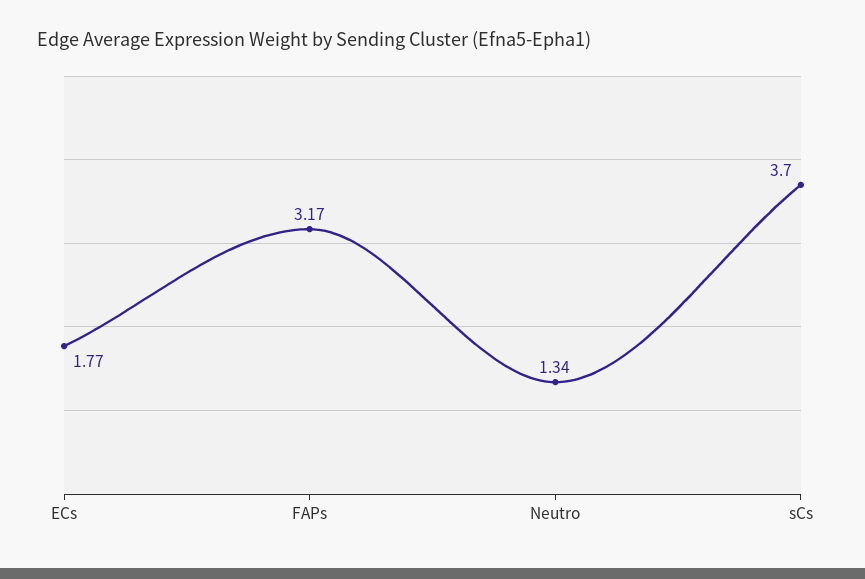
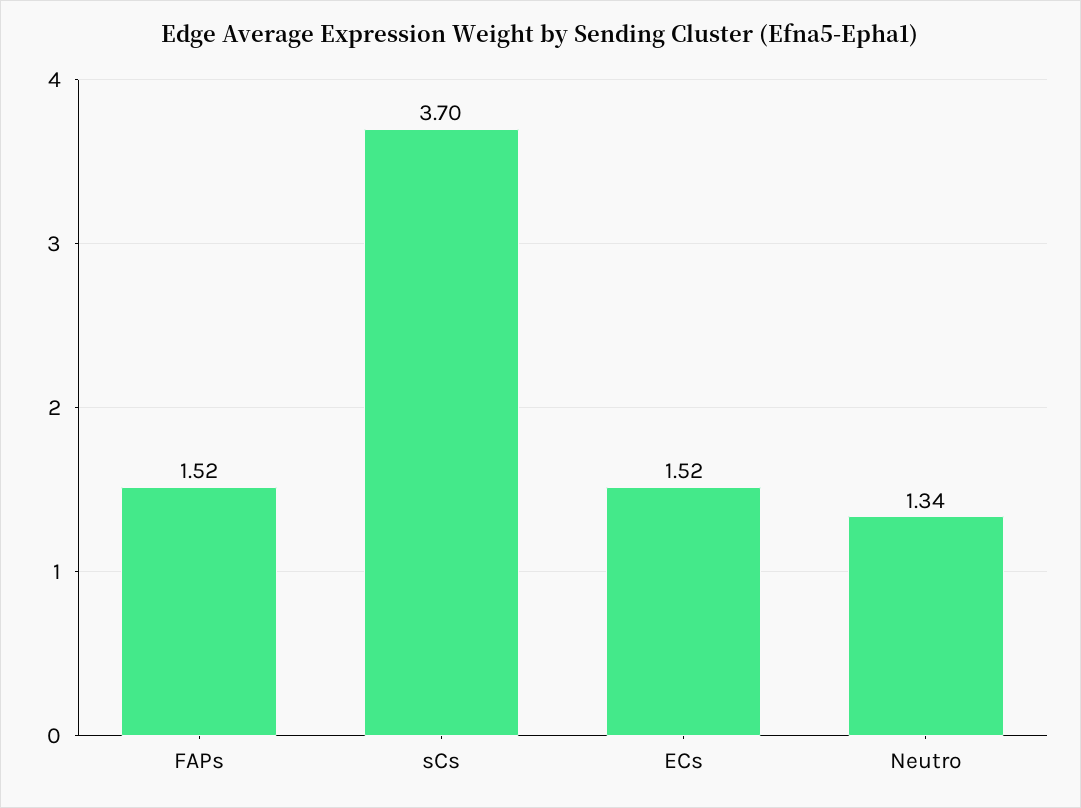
  {
-   "ECs": 1.77,
+   "ECs": 1.52,
-   "FAPs": 3.17,
+   "FAPs": 1.52,
    "Neutro": 1.34,
    "sCs": 3.7
  }

